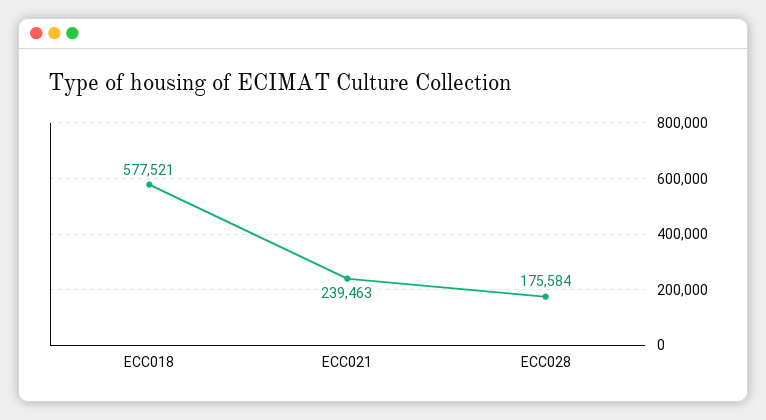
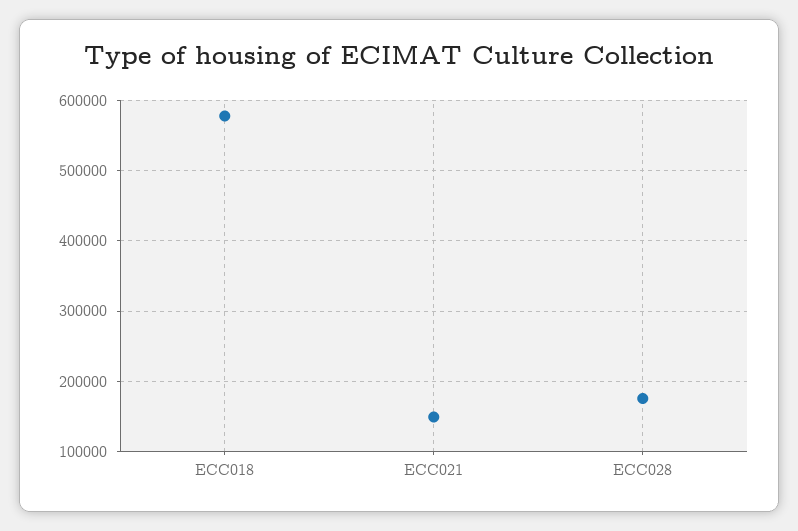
  {
    "ECC018": 577521,
-   "ECC021": 239463,
+   "ECC021": 150000,
    "ECC028": 175584
  }

